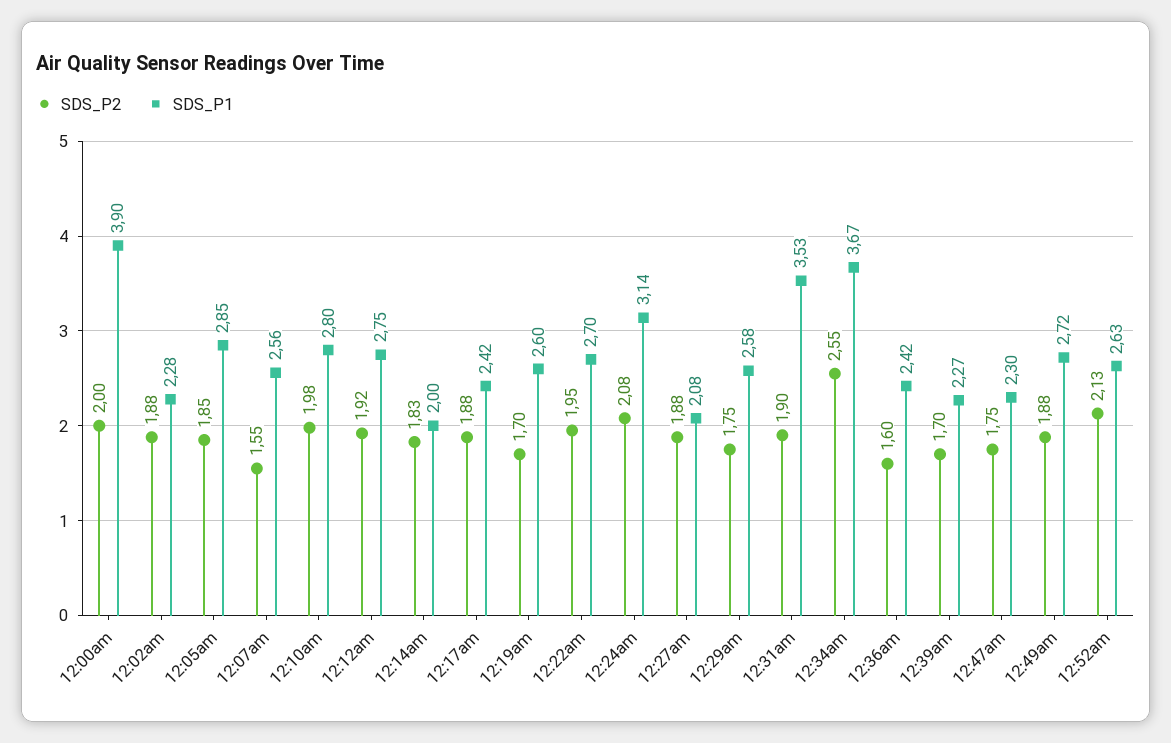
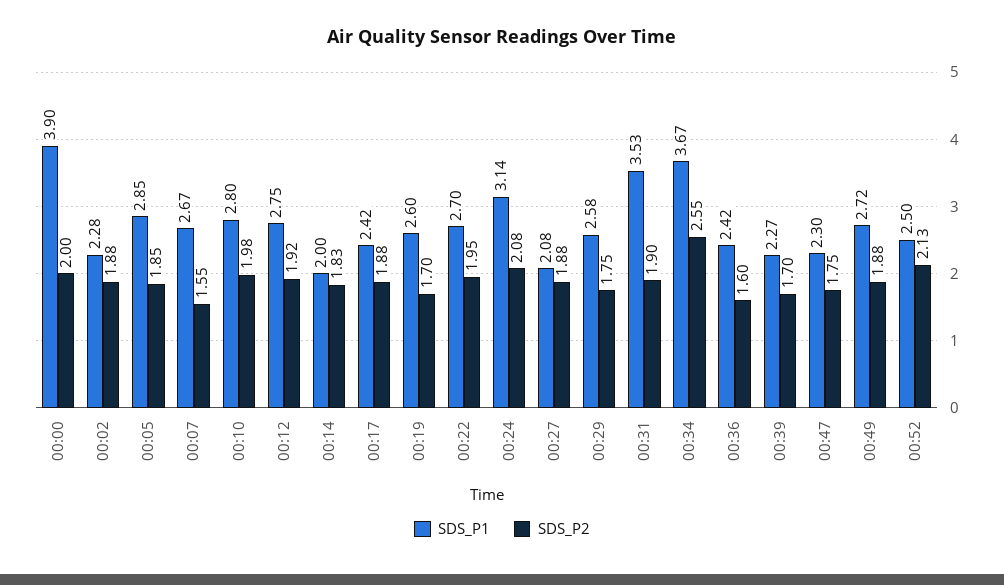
  {
    "SDS_P2": {
      "12:00am": 2,
      "12:02am": 1.88,
      "12:05am": 1.85,
      "12:07am": 1.55,
      "12:10am": 1.98,
      "12:12am": 1.92,
      "12:14am": 1.83,
      "12:17am": 1.88,
      "12:19am": 1.7,
      "12:22am": 1.95,
      "12:24am": 2.08,
      "12:27am": 1.88,
      "12:29am": 1.75,
      "12:31am": 1.9,
      "12:34am": 2.55,
      "12:36am": 1.6,
      "12:39am": 1.7,
      "12:47am": 1.75,
      "12:49am": 1.88,
      "12:52am": 2.13
    },
    "SDS_P1": {
      "12:00am": 3.9,
      "12:02am": 2.28,
      "12:05am": 2.85,
-     "12:07am": 2.56,
+     "12:07am": 2.67,
      "12:10am": 2.8,
      "12:12am": 2.75,
      "12:14am": 2,
      "12:17am": 2.42,
      "12:19am": 2.6,
      "12:22am": 2.7,
      "12:24am": 3.14,
      "12:27am": 2.08,
      "12:29am": 2.58,
      "12:31am": 3.53,
      "12:34am": 3.67,
      "12:36am": 2.42,
      "12:39am": 2.27,
      "12:47am": 2.3,
      "12:49am": 2.72,
-     "12:52am": 2.63
+     "12:52am": 2.5
    }
  }

